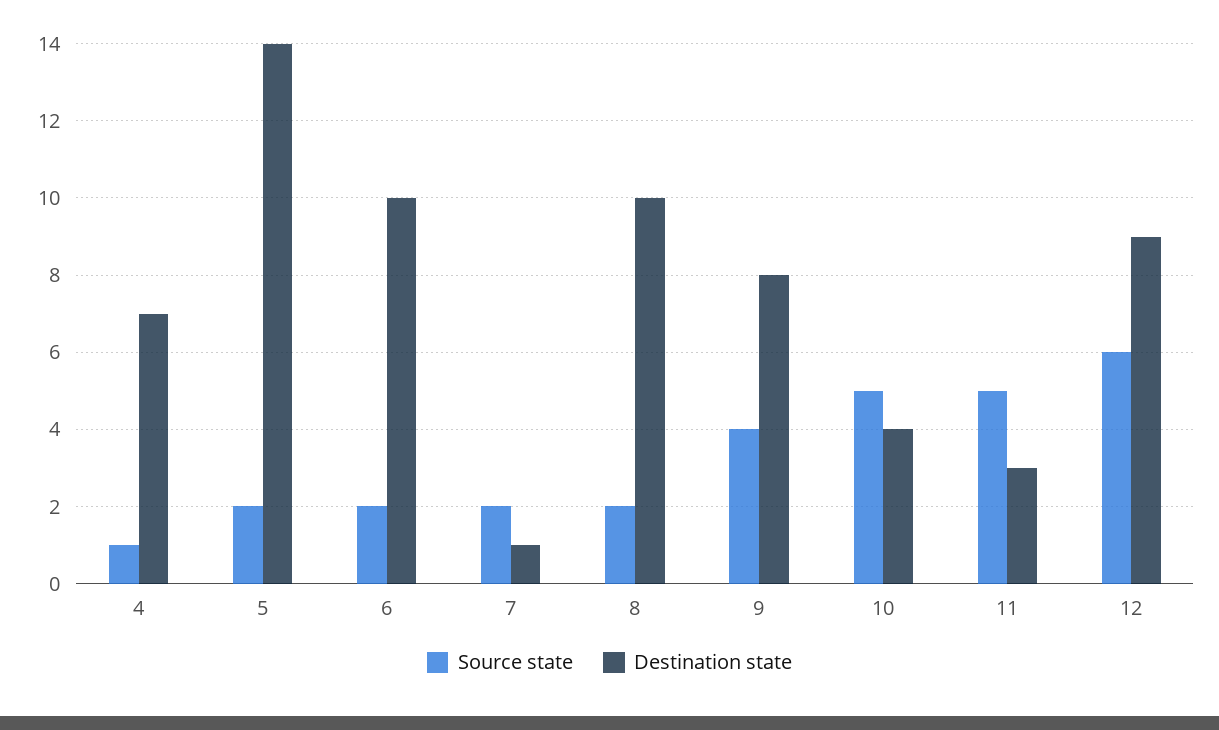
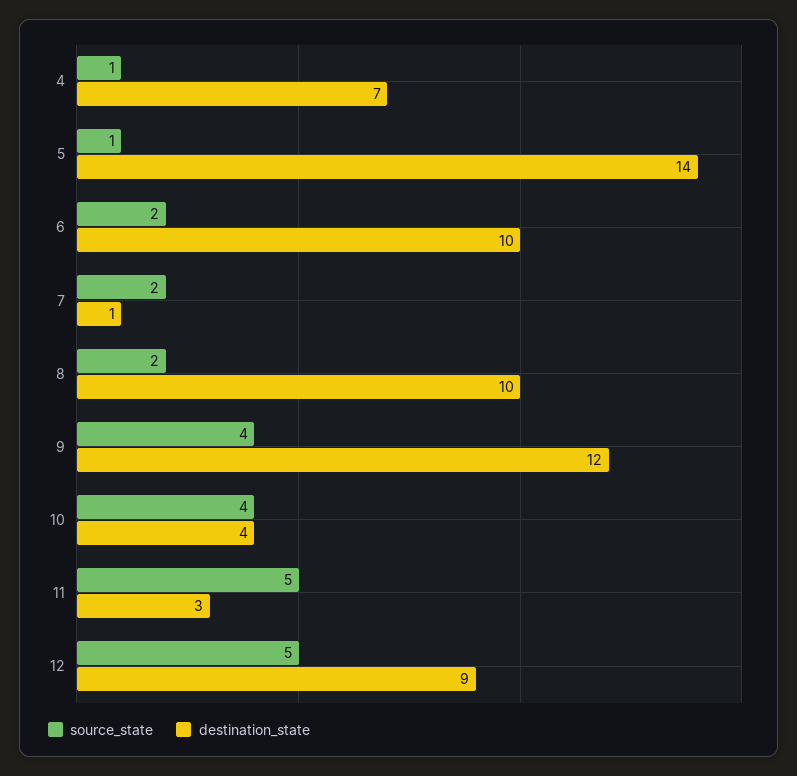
  {
    "Source state": {
      "4": 1,
-     "5": 2,
+     "5": 1,
      "6": 2,
      "7": 2,
      "8": 2,
      "9": 4,
-     "10": 5,
+     "10": 4,
      "11": 5,
-     "12": 6
+     "12": 5
    },
    "Destination state": {
      "4": 7,
      "5": 14,
      "6": 10,
      "7": 1,
      "8": 10,
-     "9": 8,
+     "9": 12,
      "10": 4,
      "11": 3,
      "12": 9
    }
  }

